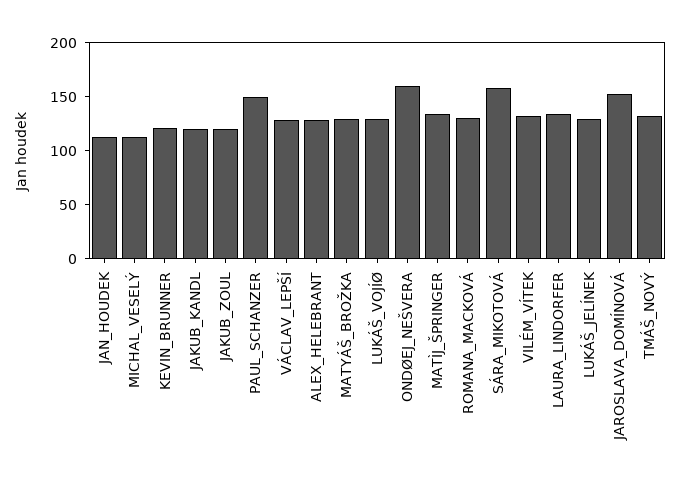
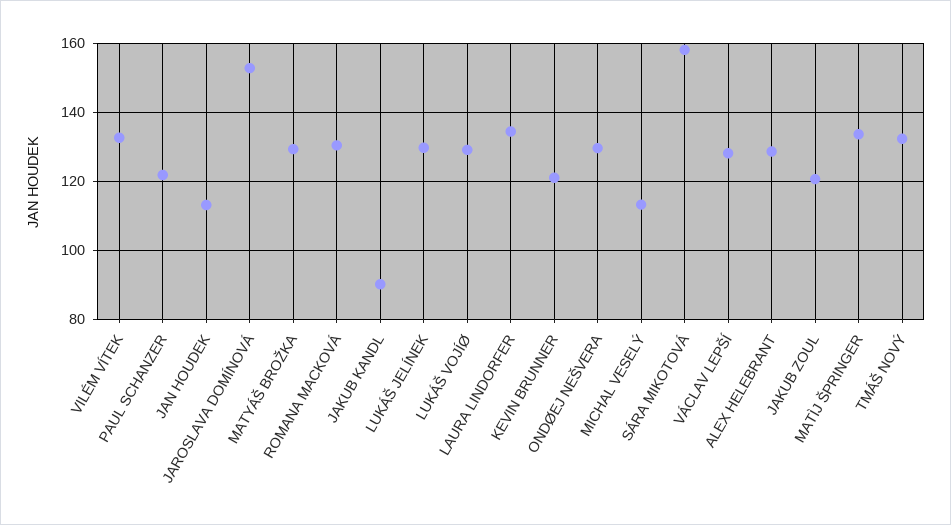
  {
    "JAN_HOUDEK": 114,
    "MICHAL_VESELÝ": 114,
    "KEVIN_BRUNNER": 122,
-   "JAKUB_KANDL": 120,
+   "JAKUB_KANDL": 90,
    "JAKUB_ZOUL": 120,
-   "PAUL_SCHANZER": 150,
+   "PAUL_SCHANZER": 122,
    "VÁCLAV_LEPŠÍ": 128,
    "ALEX_HELEBRANT": 128,
    "MATYÁŠ_BROŽKA": 130,
    "LUKÁŠ_VOJÍØ": 130,
-   "ONDØEJ_NEŠVERA": 160,
+   "ONDØEJ_NEŠVERA": 130,
    "MATÌJ_ŠPRINGER": 134,
    "ROMANA_MACKOVÁ": 130,
    "SÁRA_MIKOTOVÁ": 158,
    "VILÉM_VÍTEK": 132,
    "LAURA_LINDORFER": 134,
    "LUKÁŠ_JELÍNEK": 130,
    "JAROSLAVA_DOMÍNOVÁ": 152,
    "TMÁŠ_NOVÝ": 132
  }

